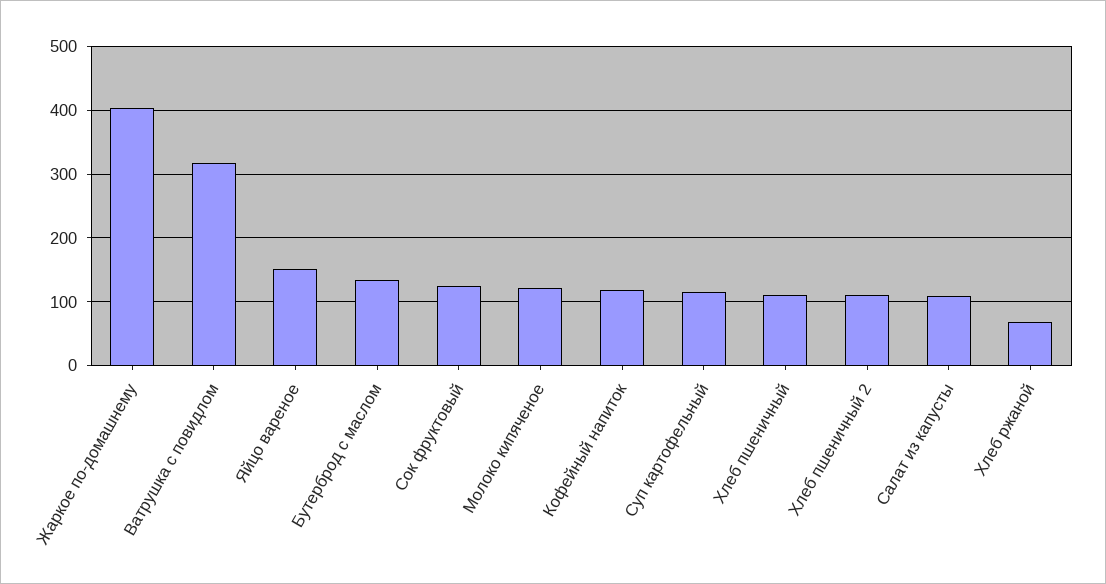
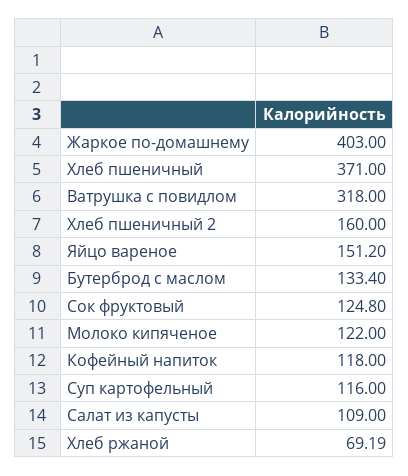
  {
    "Жаркое по-домашнему": 403,
    "Ватрушка с повидлом": 318,
    "Яйцо вареное": 151.2,
    "Бутерброд с маслом": 133.4,
    "Сок фруктовый": 124.8,
    "Молоко кипяченое": 122,
    "Кофейный напиток": 118,
    "Суп картофельный": 116,
-   "Хлеб пшеничный": 110,
+   "Хлеб пшеничный": 371,
-   "Хлеб пшеничный 2": 110,
+   "Хлеб пшеничный 2": 160,
    "Салат из капусты": 109,
    "Хлеб ржаной": 69.19
  }

